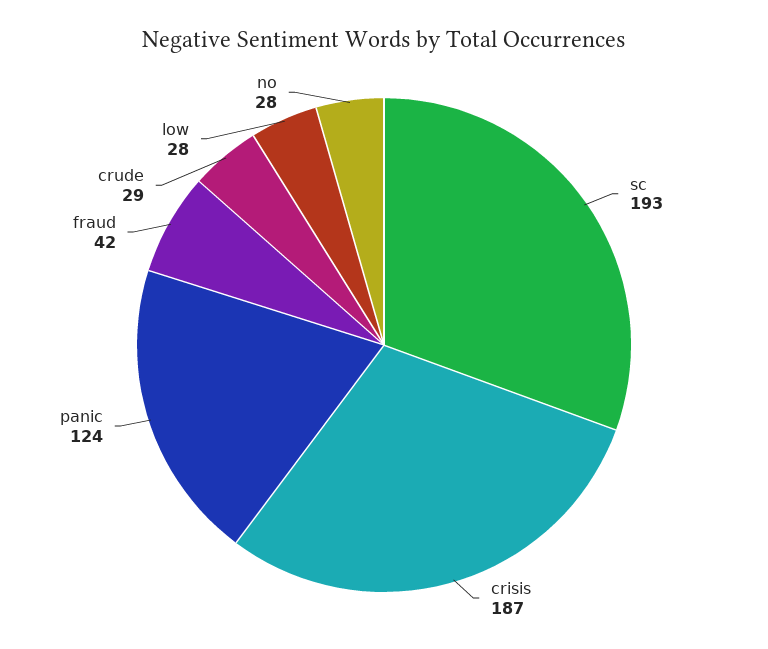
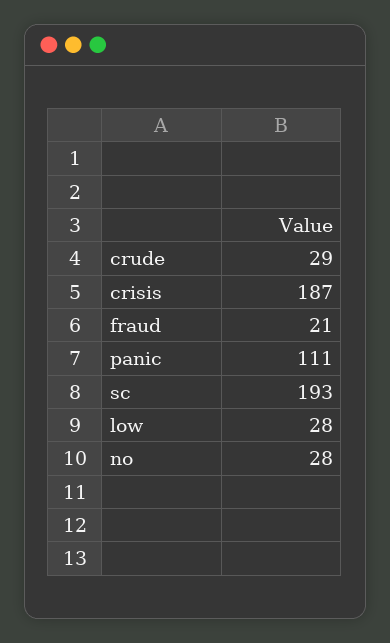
  {
    "sc": 193,
    "crisis": 187,
-   "panic": 124,
+   "panic": 111,
-   "fraud": 42,
+   "fraud": 21,
    "crude": 29,
    "low": 28,
    "no": 28
  }

